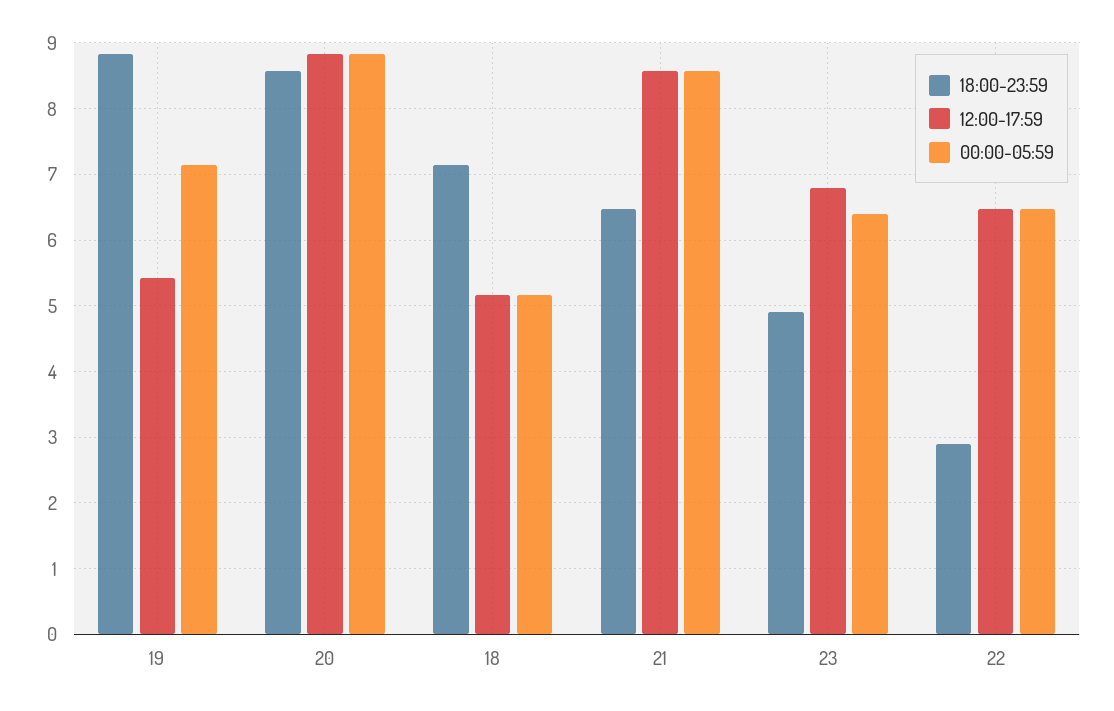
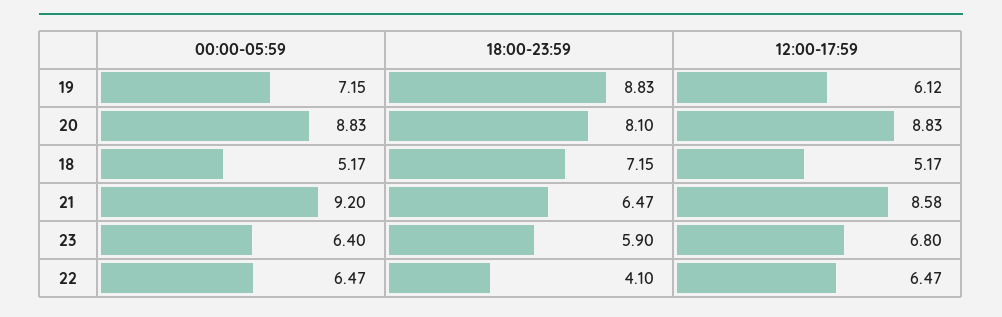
  {
    "18:00-23:59": {
      "19": 8.83,
-     "20": 8.6,
+     "20": 8.1,
      "18": 7.15,
      "21": 6.47,
-     "23": 4.9,
+     "23": 5.9,
-     "22": 2.9
+     "22": 4.1
    },
    "12:00-17:59": {
-     "19": 5.4,
+     "19": 6.12,
      "20": 8.83,
      "18": 5.17,
      "21": 8.58,
      "23": 6.8,
      "22": 6.47
    },
    "00:00-05:59": {
      "19": 7.15,
      "20": 8.83,
      "18": 5.17,
-     "21": 8.6,
+     "21": 9.2,
      "23": 6.4,
      "22": 6.47
    }
  }

